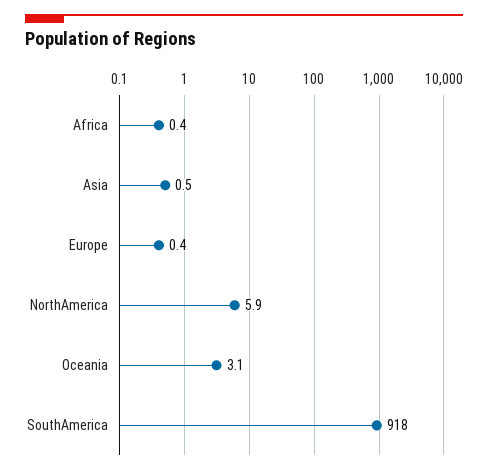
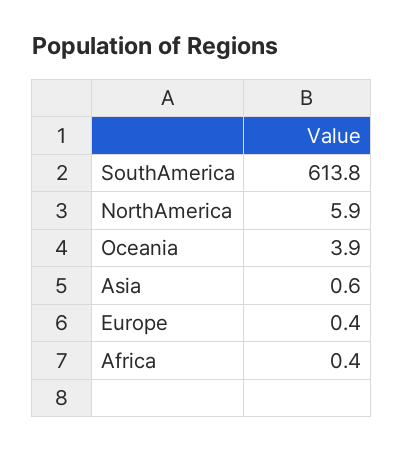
  {
    "Africa": 0.4,
-   "Asia": 0.5,
+   "Asia": 0.6,
    "Europe": 0.4,
    "NorthAmerica": 5.9,
-   "Oceania": 3.1,
+   "Oceania": 3.9,
-   "SouthAmerica": 918
+   "SouthAmerica": 613.8
  }

